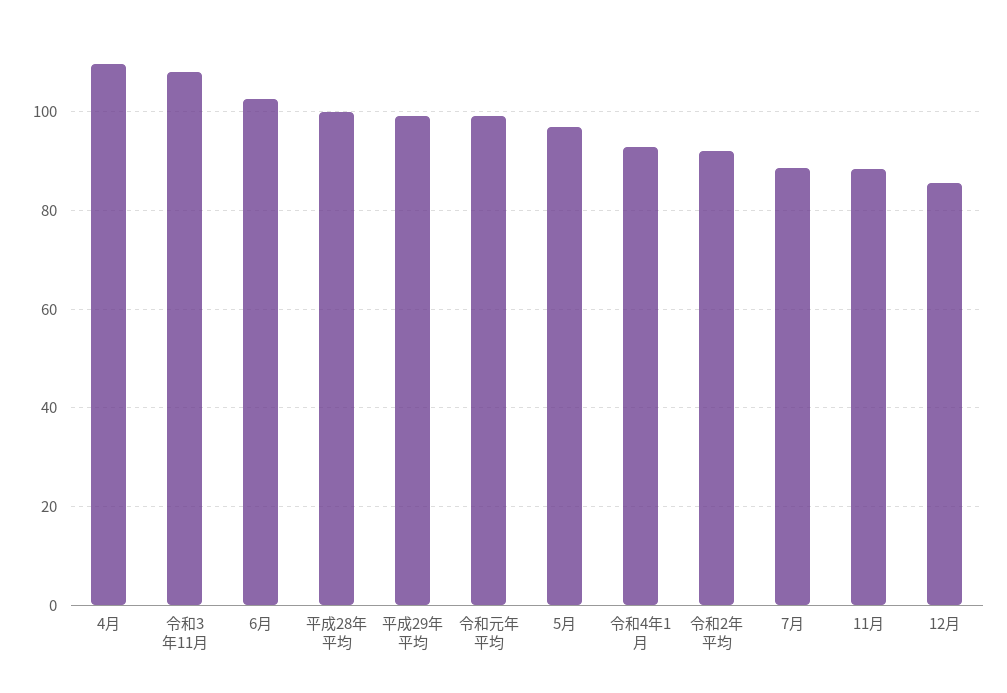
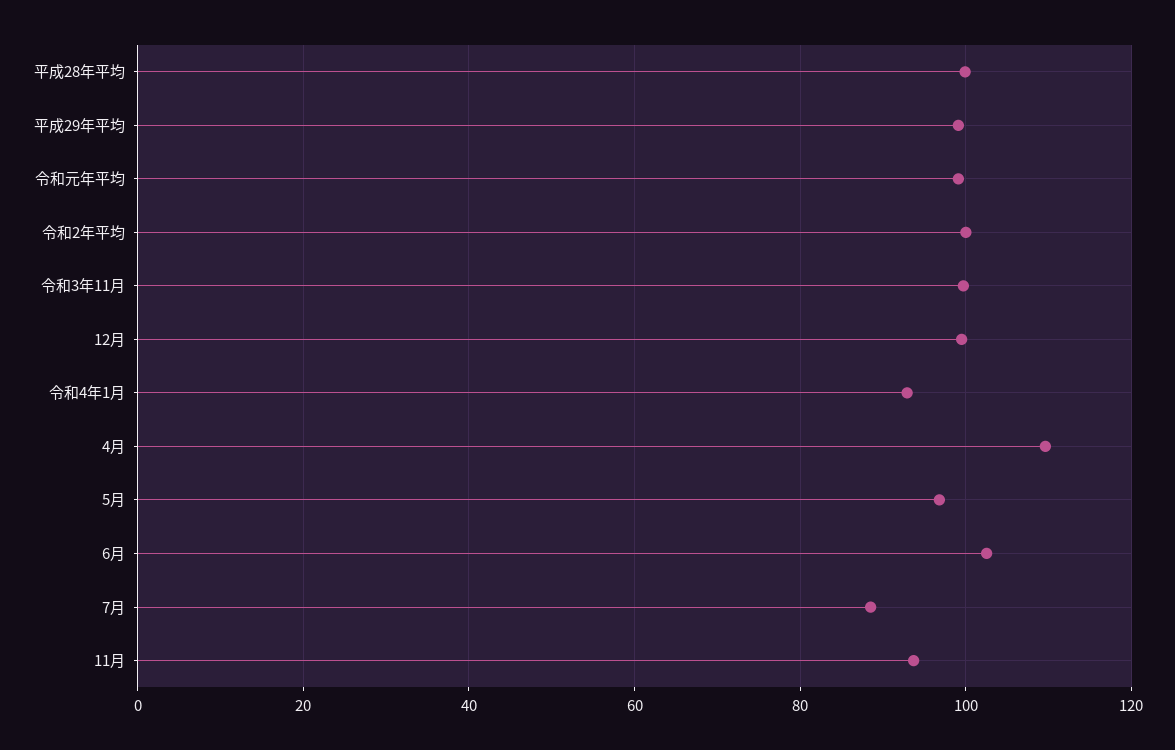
  {
    "4月": 110,
-   "令和3年11月": 108,
+   "令和3年11月": 100,
    "6月": 102,
    "平成28年平均": 100,
    "平成29年平均": 100,
    "令和元年平均": 100,
    "5月": 96,
    "令和4年1月": 92,
-   "令和2年平均": 92,
+   "令和2年平均": 100,
    "7月": 88,
-   "11月": 88,
+   "11月": 94,
-   "12月": 86
+   "12月": 100
  }

